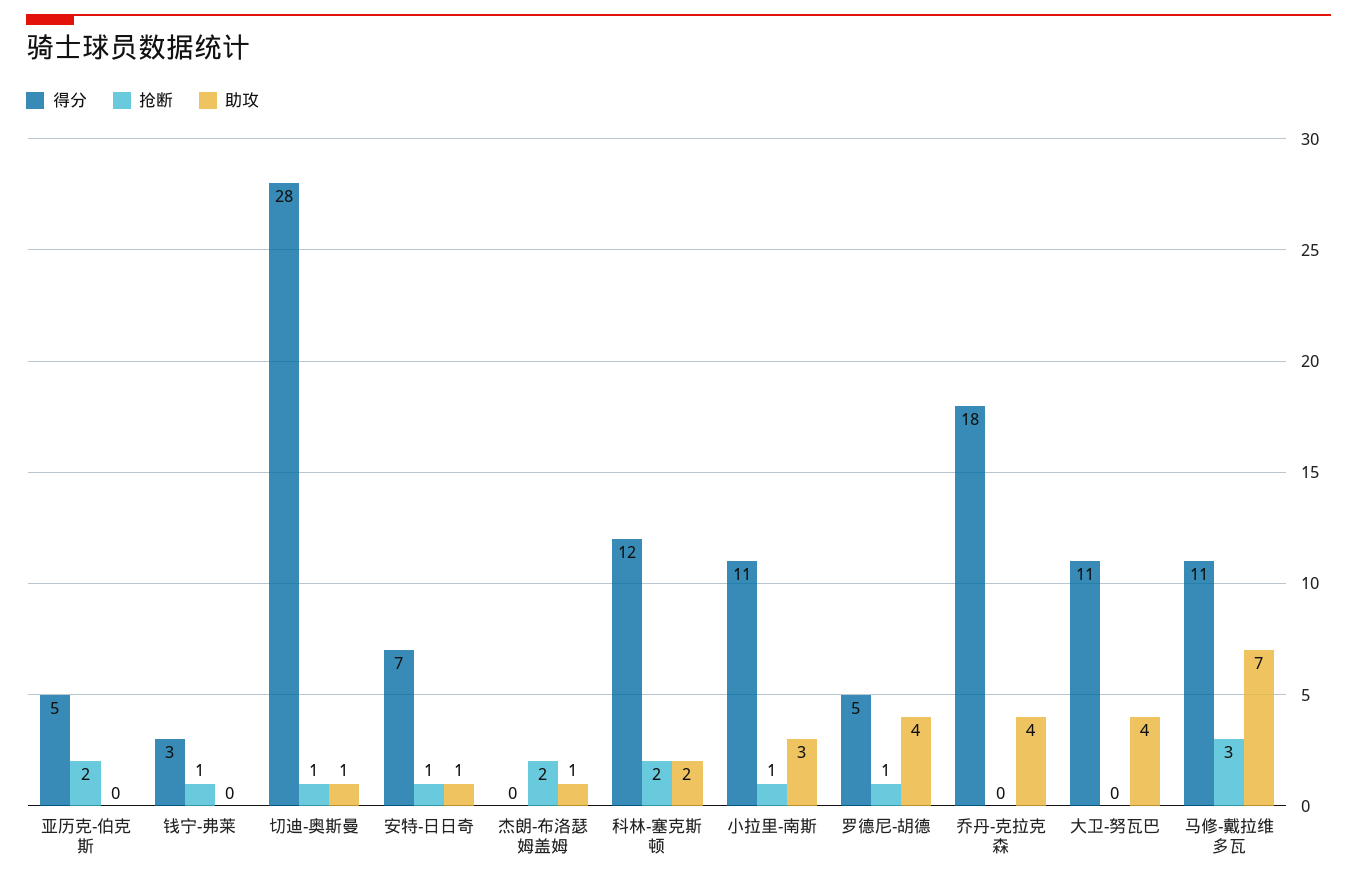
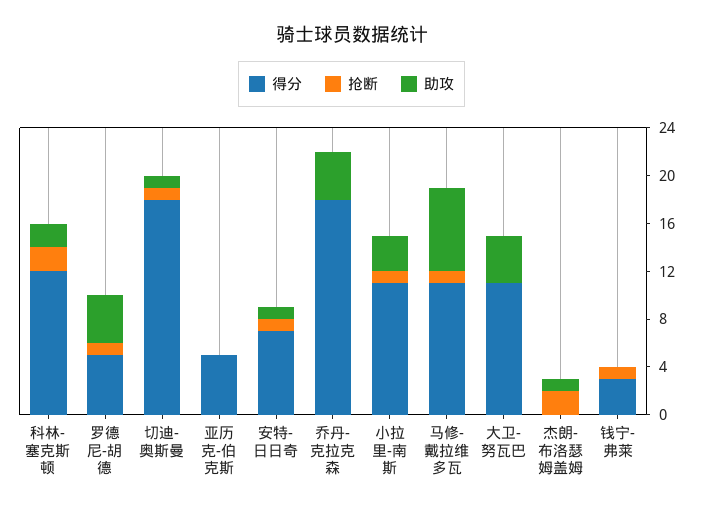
  {
    "得分": {
      "亚历克-伯克斯": 5,
      "钱宁-弗莱": 3,
-     "切迪-奥斯曼": 28,
+     "切迪-奥斯曼": 18,
      "安特-日日奇": 7,
      "杰朗-布洛瑟姆盖姆": 0,
      "科林-塞克斯顿": 12,
      "小拉里-南斯": 11,
      "罗德尼-胡德": 5,
      "乔丹-克拉克森": 18,
      "大卫-努瓦巴": 11,
      "马修-戴拉维多瓦": 11
    },
    "抢断": {
-     "亚历克-伯克斯": 2,
+     "亚历克-伯克斯": 0,
      "钱宁-弗莱": 1,
      "切迪-奥斯曼": 1,
      "安特-日日奇": 1,
      "杰朗-布洛瑟姆盖姆": 2,
      "科林-塞克斯顿": 2,
      "小拉里-南斯": 1,
      "罗德尼-胡德": 1,
      "乔丹-克拉克森": 0,
      "大卫-努瓦巴": 0,
-     "马修-戴拉维多瓦": 3
+     "马修-戴拉维多瓦": 1
    },
    "助攻": {
      "亚历克-伯克斯": 0,
      "钱宁-弗莱": 0,
      "切迪-奥斯曼": 1,
      "安特-日日奇": 1,
      "杰朗-布洛瑟姆盖姆": 1,
      "科林-塞克斯顿": 2,
      "小拉里-南斯": 3,
      "罗德尼-胡德": 4,
      "乔丹-克拉克森": 4,
      "大卫-努瓦巴": 4,
      "马修-戴拉维多瓦": 7
    }
  }

